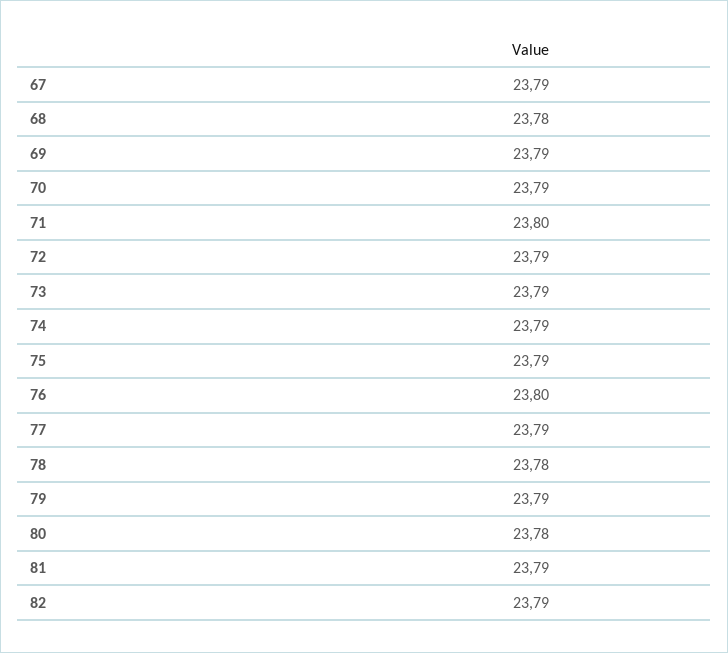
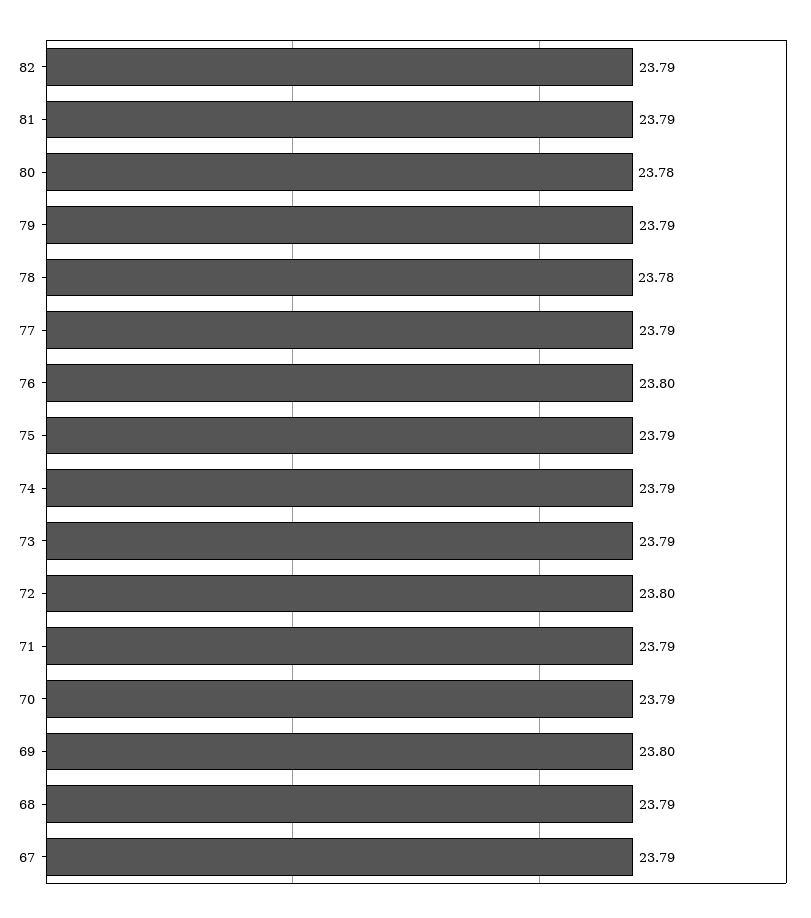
  {
    "67": 23.79,
-   "68": 23.78,
+   "68": 23.79,
-   "69": 23.79,
+   "69": 23.8,
    "70": 23.79,
-   "71": 23.8,
+   "71": 23.79,
-   "72": 23.79,
+   "72": 23.8,
    "73": 23.79,
    "74": 23.79,
    "75": 23.79,
    "76": 23.8,
    "77": 23.79,
    "78": 23.78,
    "79": 23.79,
    "80": 23.78,
    "81": 23.79,
    "82": 23.79
  }

